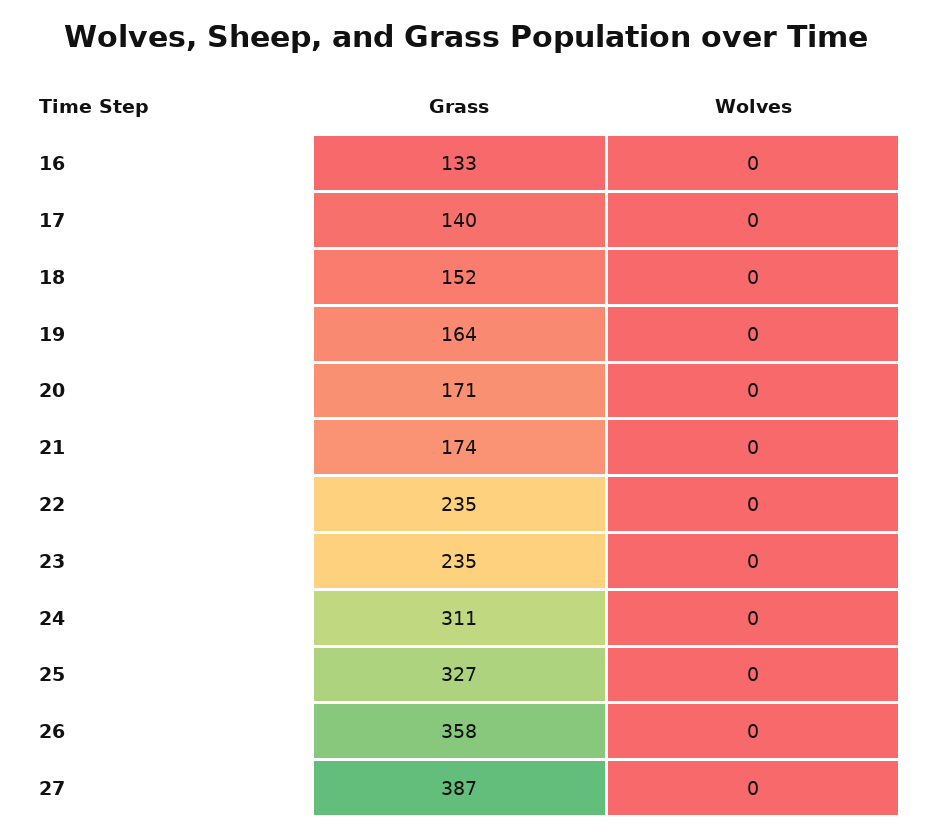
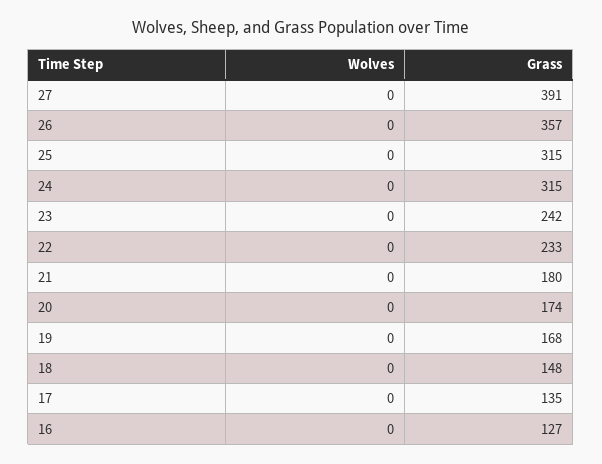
  {
    "Grass": {
-     "16": 133,
+     "16": 127,
-     "17": 140,
+     "17": 135,
-     "18": 152,
+     "18": 148,
-     "19": 164,
+     "19": 168,
-     "20": 171,
+     "20": 174,
-     "21": 174,
+     "21": 180,
-     "22": 235,
+     "22": 233,
-     "23": 235,
+     "23": 242,
-     "24": 311,
+     "24": 315,
-     "25": 327,
+     "25": 315,
-     "26": 358,
+     "26": 357,
-     "27": 387
+     "27": 391
    },
    "Wolves": {
      "16": 0,
      "17": 0,
      "18": 0,
      "19": 0,
      "20": 0,
      "21": 0,
      "22": 0,
      "23": 0,
      "24": 0,
      "25": 0,
      "26": 0,
      "27": 0
    }
  }

